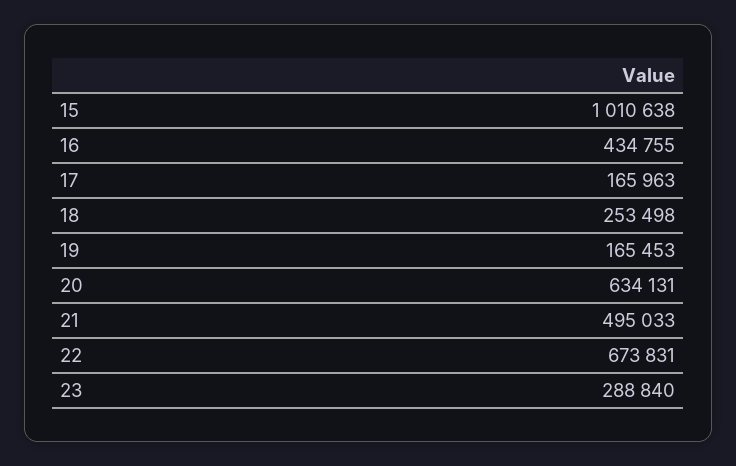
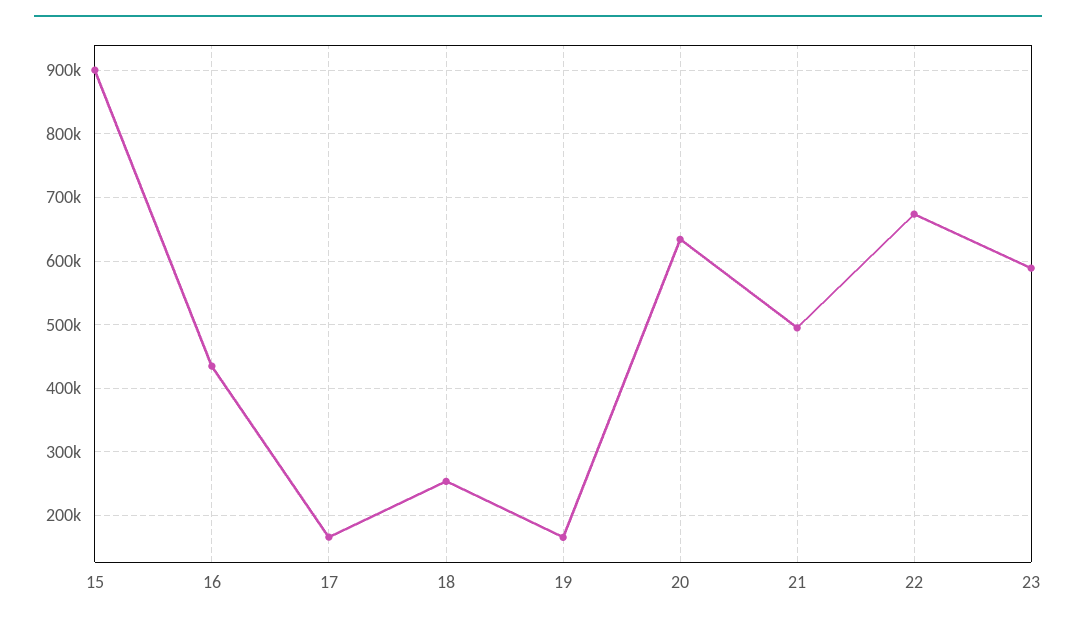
  {
-   "15": 1010638,
+   "15": 900000,
    "16": 434755,
    "17": 165963,
    "18": 253498,
    "19": 165453,
    "20": 634131,
    "21": 495033,
    "22": 673831,
-   "23": 288840
+   "23": 590000
  }

